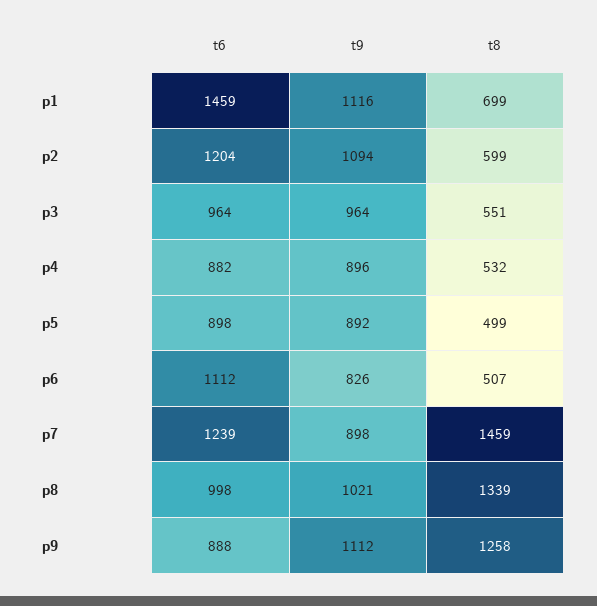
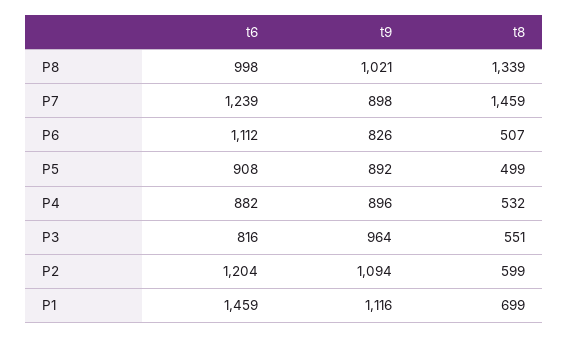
  {
    "t6": {
      "p1": 1459,
      "p2": 1204,
-     "p3": 964,
+     "p3": 816,
      "p4": 882,
-     "p5": 898,
+     "p5": 908,
      "p6": 1112,
      "p7": 1239,
-     "p8": 998,
+     "p8": 998
-     "p9": 888
    },
    "t9": {
      "p1": 1116,
      "p2": 1094,
      "p3": 964,
      "p4": 896,
      "p5": 892,
      "p6": 826,
      "p7": 898,
-     "p8": 1021,
+     "p8": 1021
-     "p9": 1112
    },
    "t8": {
      "p1": 699,
      "p2": 599,
      "p3": 551,
      "p4": 532,
      "p5": 499,
      "p6": 507,
      "p7": 1459,
-     "p8": 1339,
+     "p8": 1339
-     "p9": 1258
    }
  }

